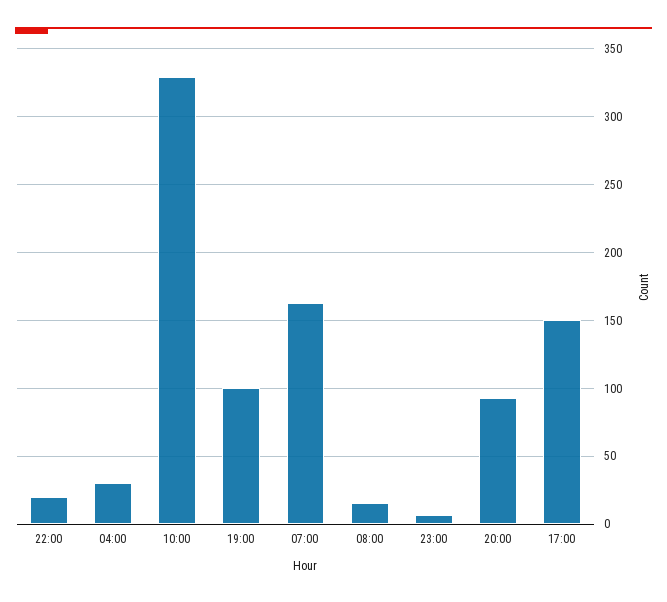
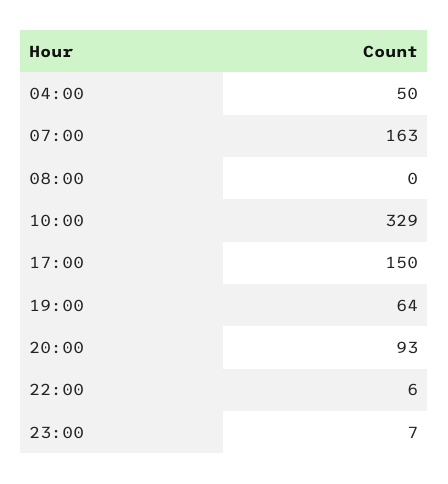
  {
-   "22:00": 20,
+   "22:00": 6,
-   "04:00": 30,
+   "04:00": 50,
    "10:00": 329,
-   "19:00": 100,
+   "19:00": 64,
    "07:00": 163,
-   "08:00": 15,
+   "08:00": 0,
    "23:00": 7,
    "20:00": 93,
    "17:00": 150
  }

